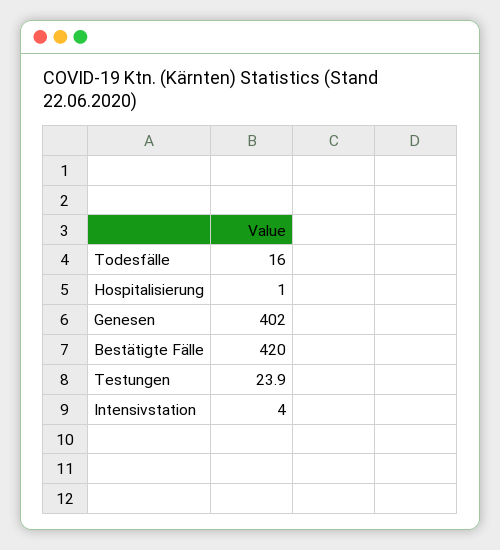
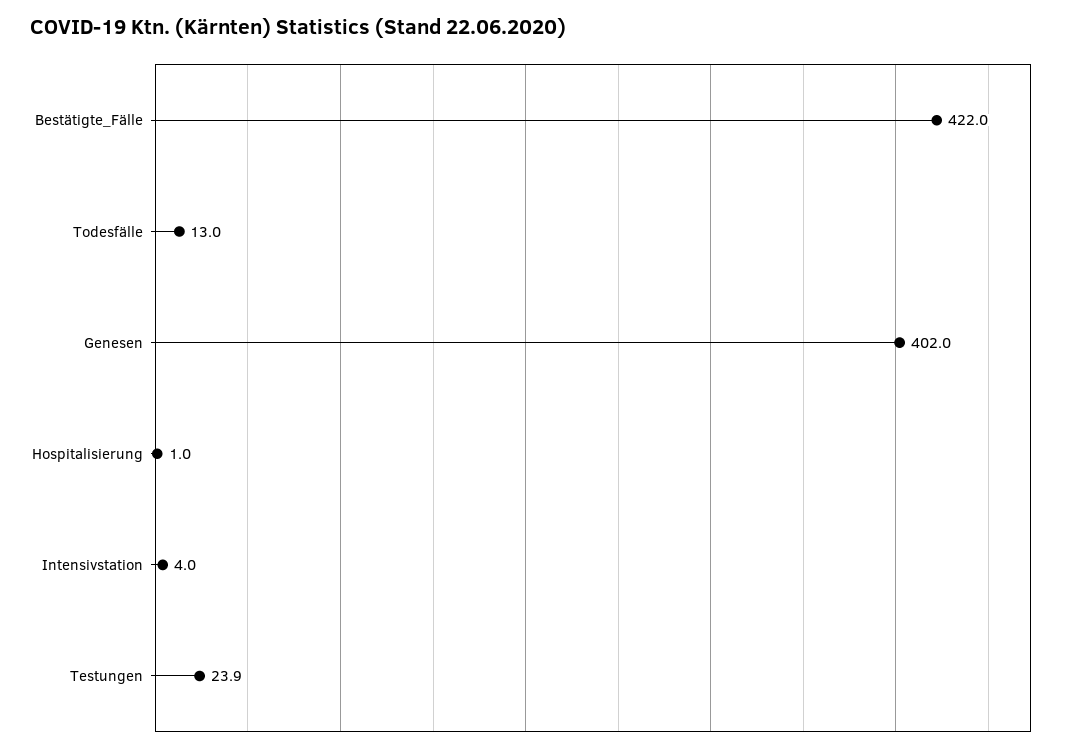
  {
-   "Todesfälle": 16,
+   "Todesfälle": 13,
    "Hospitalisierung": 1,
    "Genesen": 402,
-   "Bestätigte Fälle": 420,
+   "Bestätigte Fälle": 422,
    "Testungen": 23.9,
    "Intensivstation": 4
  }

